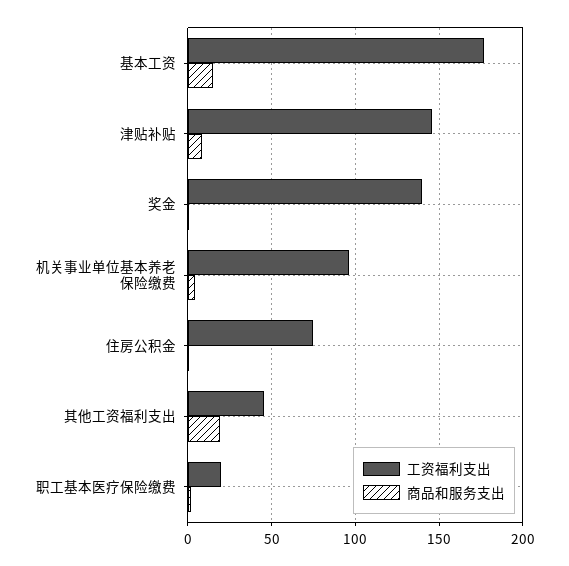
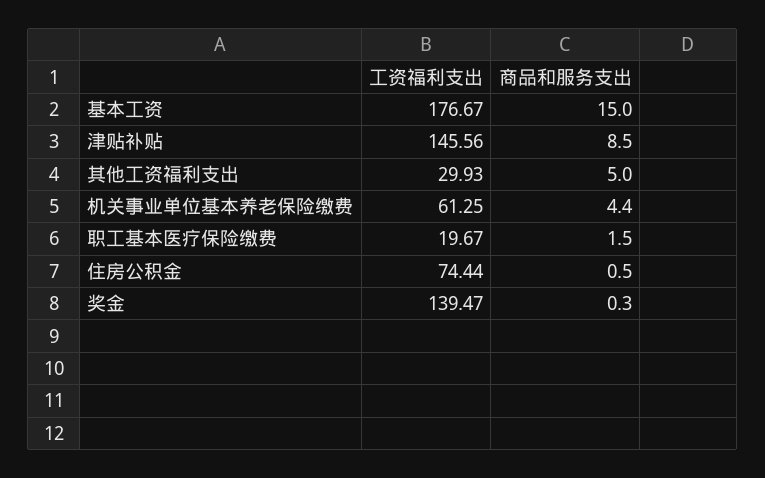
  {
    "工资福利支出": {
      "基本工资": 176.67,
      "津贴补贴": 145.56,
      "奖金": 139.47,
-     "机关事业单位基本养老保险缴费": 95,
+     "机关事业单位基本养老保险缴费": 61.25,
      "住房公积金": 74.44,
-     "其他工资福利支出": 45,
+     "其他工资福利支出": 29.93,
      "职工基本医疗保险缴费": 19.67
    },
    "商品和服务支出": {
      "基本工资": 15,
      "津贴补贴": 8.5,
      "奖金": 0.3,
      "机关事业单位基本养老保险缴费": 4.4,
      "住房公积金": 0.5,
-     "其他工资福利支出": 20,
+     "其他工资福利支出": 5,
      "职工基本医疗保险缴费": 1.5
    }
  }

